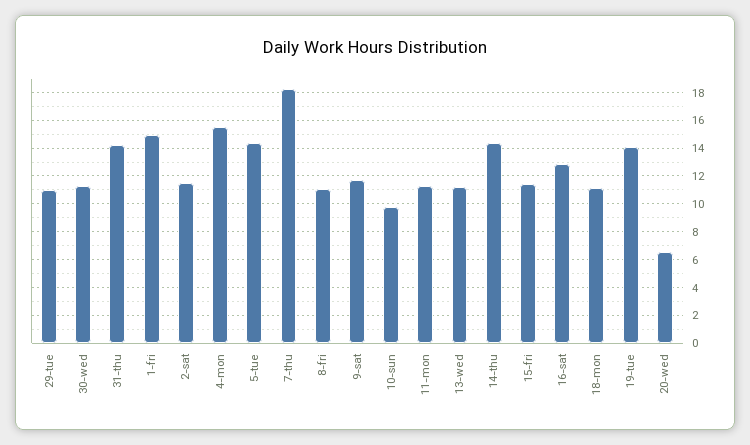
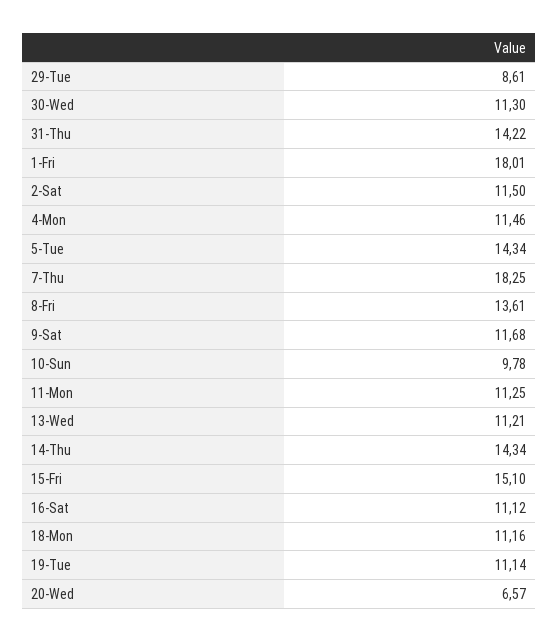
  {
-   "29-tue": 11,
+   "29-tue": 8.61,
    "30-wed": 11.3,
    "31-thu": 14.22,
-   "1-fri": 15,
+   "1-fri": 18.01,
    "2-sat": 11.5,
-   "4-mon": 15.5,
+   "4-mon": 11.46,
    "5-tue": 14.34,
    "7-thu": 18.25,
-   "8-fri": 11,
+   "8-fri": 13.61,
    "9-sat": 11.68,
    "10-sun": 9.78,
    "11-mon": 11.25,
    "13-wed": 11.21,
    "14-thu": 14.34,
-   "15-fri": 11.5,
+   "15-fri": 15.1,
-   "16-sat": 13,
+   "16-sat": 11.12,
    "18-mon": 11.16,
-   "19-tue": 14,
+   "19-tue": 11.14,
    "20-wed": 6.57
  }

